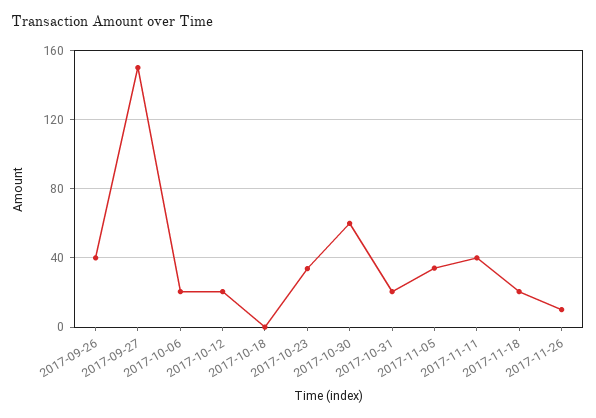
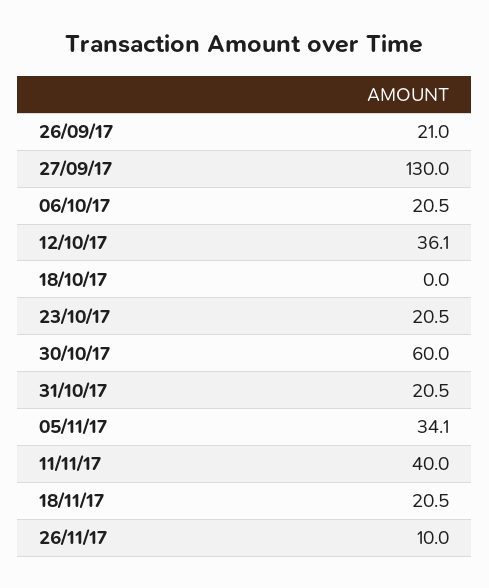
  {
-   "2017-09-26": 40,
+   "2017-09-26": 21,
-   "2017-09-27": 150,
+   "2017-09-27": 130,
    "2017-10-06": 20.5,
-   "2017-10-12": 20,
+   "2017-10-12": 36.1,
    "2017-10-18": 0,
-   "2017-10-23": 35,
+   "2017-10-23": 20.5,
    "2017-10-30": 60,
    "2017-10-31": 20.5,
    "2017-11-05": 34.1,
    "2017-11-11": 40,
    "2017-11-18": 20.5,
    "2017-11-26": 10
  }

